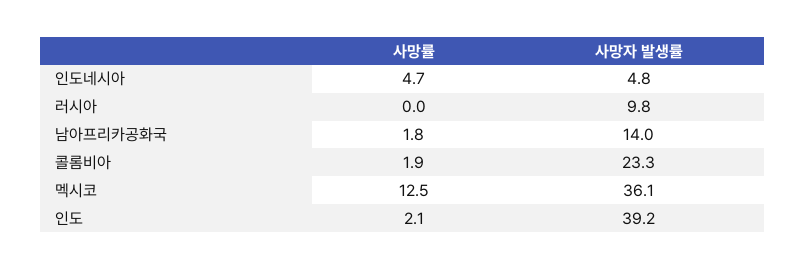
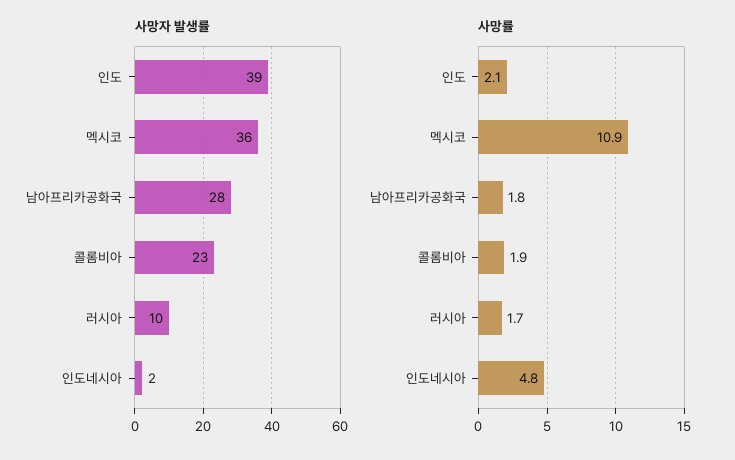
  {
    "사망률": {
-     "인도네시아": 4.7,
+     "인도네시아": 4.8,
-     "러시아": 0,
+     "러시아": 1.7,
      "남아프리카공화국": 1.8,
      "콜롬비아": 1.9,
-     "멕시코": 12.5,
+     "멕시코": 10.9,
      "인도": 2.1
    },
    "사망자 발생률": {
-     "인도네시아": 4.8,
+     "인도네시아": 2,
      "러시아": 9.8,
-     "남아프리카공화국": 14,
+     "남아프리카공화국": 28,
      "콜롬비아": 23.3,
      "멕시코": 36.1,
      "인도": 39.2
    }
  }

